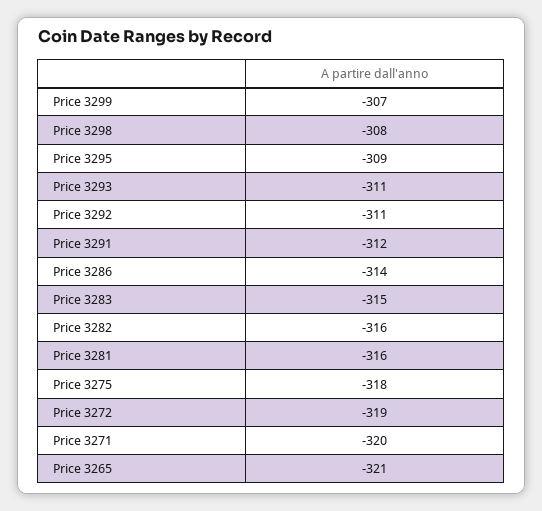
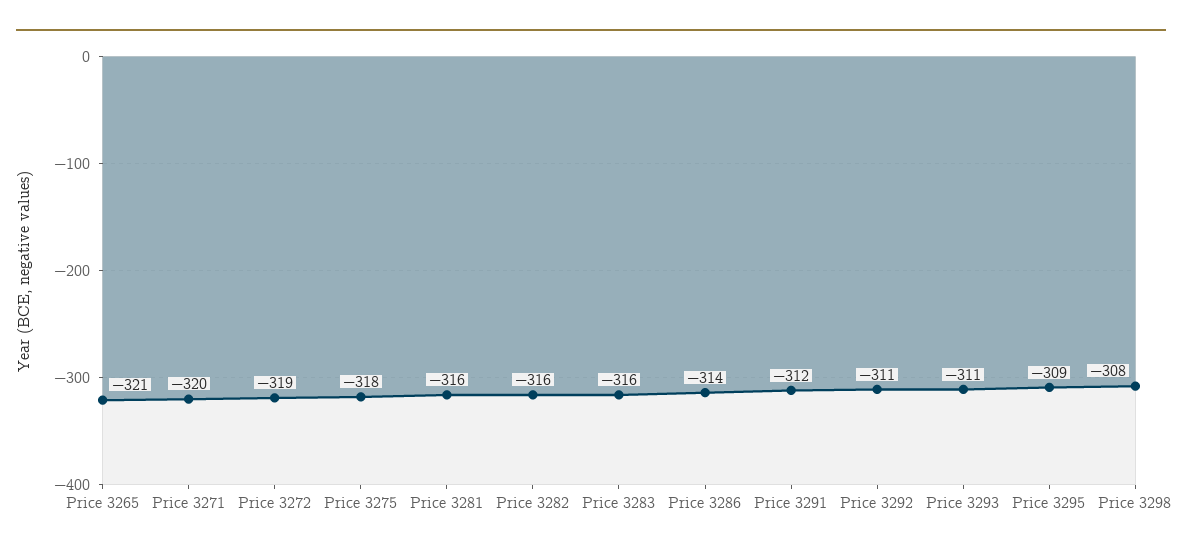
  {
-   "Price 3299": -307,
    "Price 3298": -308,
    "Price 3295": -309,
    "Price 3293": -311,
    "Price 3292": -311,
    "Price 3291": -312,
    "Price 3286": -314,
-   "Price 3283": -315,
+   "Price 3283": -316,
    "Price 3282": -316,
    "Price 3281": -316,
    "Price 3275": -318,
    "Price 3272": -319,
    "Price 3271": -320,
    "Price 3265": -321
  }

